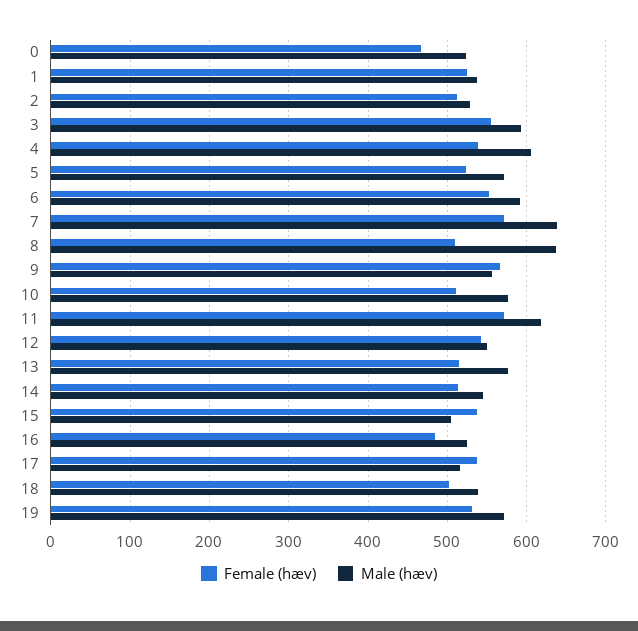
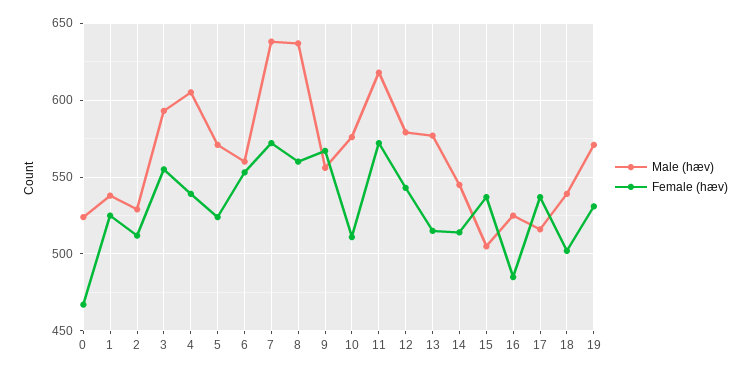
  {
    "Female (hæv)": {
      "0": 465,
      "1": 525,
      "2": 510,
      "3": 555,
      "4": 540,
      "5": 525,
      "6": 555,
      "7": 570,
-     "8": 510,
+     "8": 560,
      "9": 565,
      "10": 510,
      "11": 570,
      "12": 545,
      "13": 515,
      "14": 515,
      "15": 535,
      "16": 485,
      "17": 535,
      "18": 500,
      "19": 530
    },
    "Male (hæv)": {
      "0": 525,
      "1": 540,
      "2": 530,
      "3": 595,
      "4": 605,
      "5": 570,
-     "6": 590,
+     "6": 560,
      "7": 640,
      "8": 635,
      "9": 555,
      "10": 575,
      "11": 620,
-     "12": 550,
+     "12": 580,
      "13": 575,
      "14": 545,
      "15": 505,
      "16": 525,
      "17": 515,
      "18": 540,
      "19": 570
    }
  }

